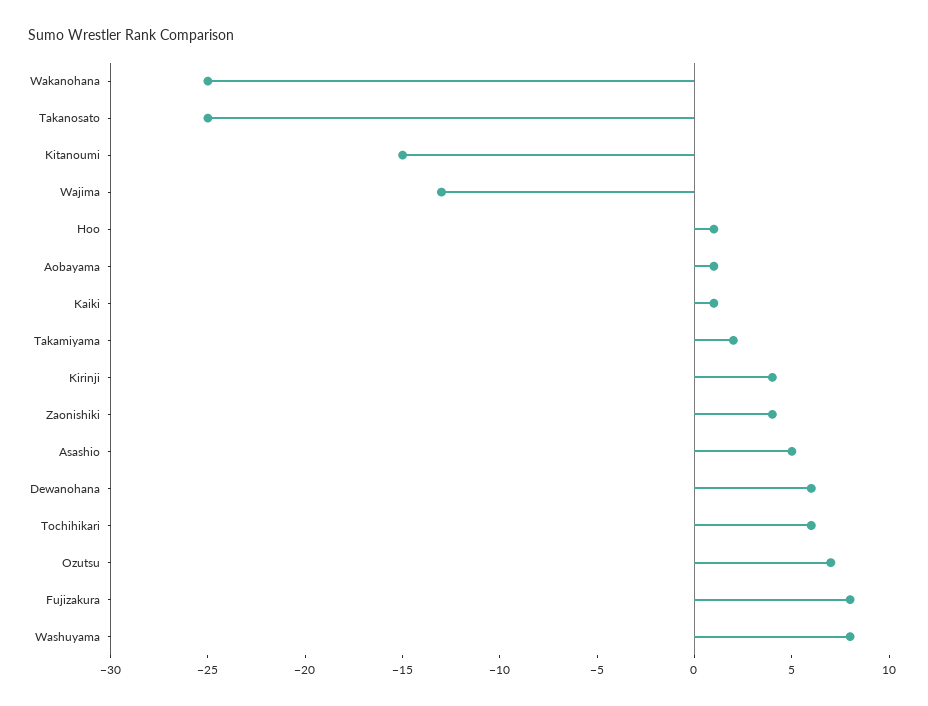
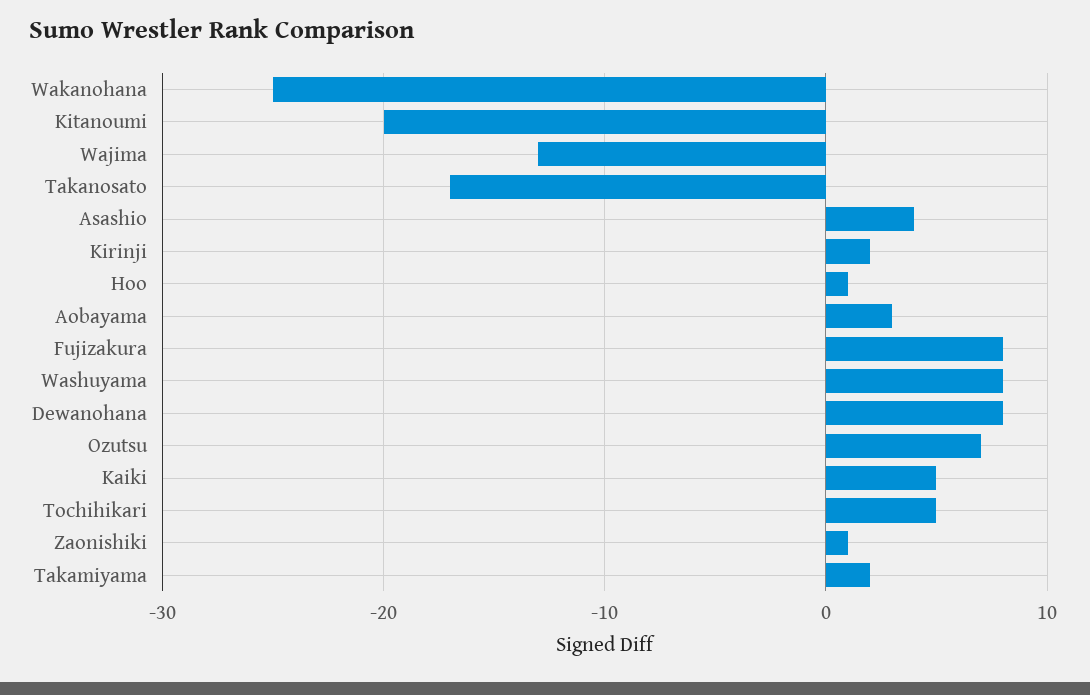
  {
    "Wakanohana": -25,
-   "Takanosato": -25,
+   "Takanosato": -17,
-   "Kitanoumi": -15,
+   "Kitanoumi": -20,
    "Wajima": -13,
    "Hoo": 1,
-   "Aobayama": 1,
+   "Aobayama": 3,
-   "Kaiki": 1,
+   "Kaiki": 5,
    "Takamiyama": 2,
-   "Kirinji": 4,
+   "Kirinji": 2,
-   "Zaonishiki": 4,
+   "Zaonishiki": 1,
-   "Asashio": 5,
+   "Asashio": 4,
-   "Dewanohana": 6,
+   "Dewanohana": 8,
-   "Tochihikari": 6,
+   "Tochihikari": 5,
    "Ozutsu": 7,
    "Fujizakura": 8,
    "Washuyama": 8
  }

